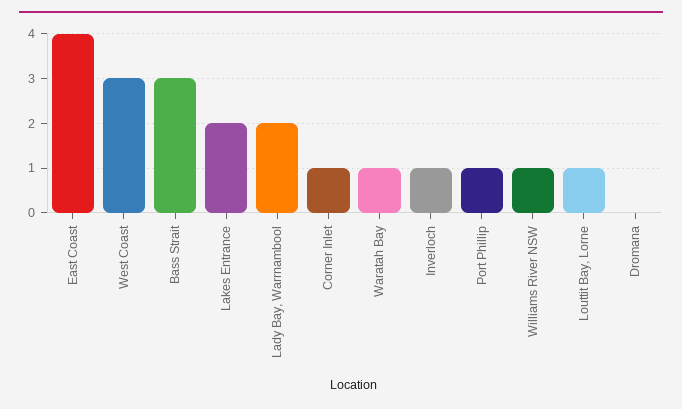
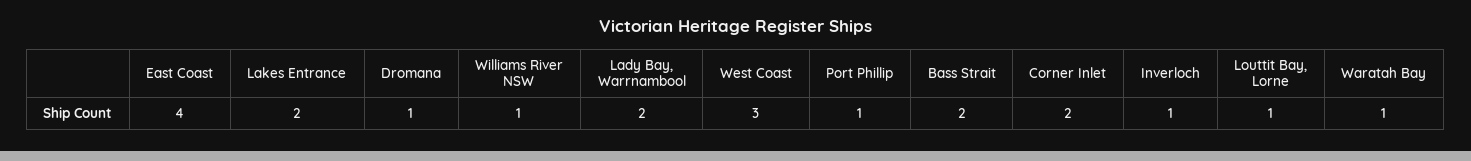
  {
    "East Coast": 4,
    "West Coast": 3,
-   "Bass Strait": 3,
+   "Bass Strait": 2,
    "Lakes Entrance": 2,
    "Lady Bay, Warrnambool": 2,
-   "Corner Inlet": 1,
+   "Corner Inlet": 2,
    "Waratah Bay": 1,
    "Inverloch": 1,
    "Port Phillip": 1,
    "Williams River NSW": 1,
    "Louttit Bay, Lorne": 1,
-   "Dromana": 0
+   "Dromana": 1
  }

